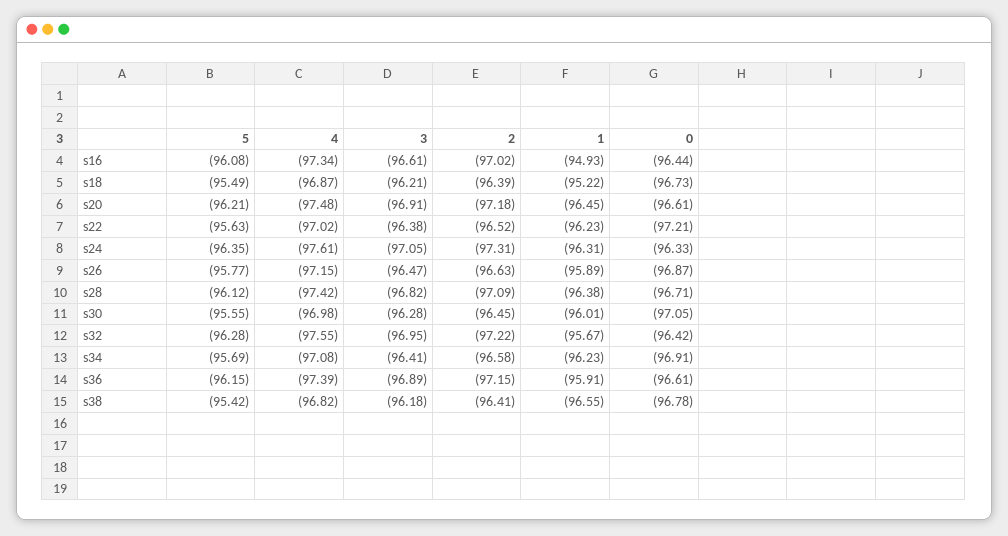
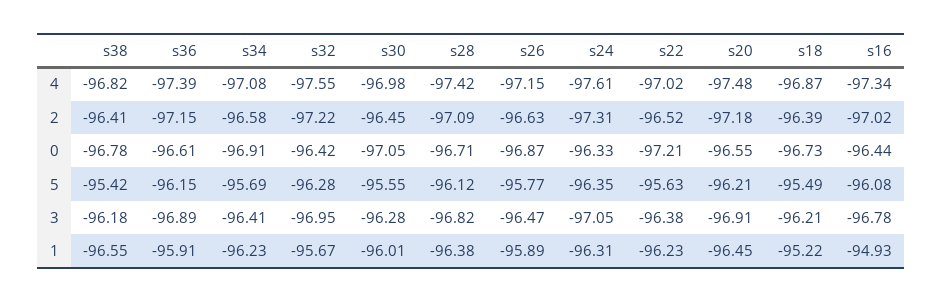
  {
    "5": {
      "s16": -96.08,
      "s18": -95.49,
      "s20": -96.21,
      "s22": -95.63,
      "s24": -96.35,
      "s26": -95.77,
      "s28": -96.12,
      "s30": -95.55,
      "s32": -96.28,
      "s34": -95.69,
      "s36": -96.15,
      "s38": -95.42
    },
    "4": {
      "s16": -97.34,
      "s18": -96.87,
      "s20": -97.48,
      "s22": -97.02,
      "s24": -97.61,
      "s26": -97.15,
      "s28": -97.42,
      "s30": -96.98,
      "s32": -97.55,
      "s34": -97.08,
      "s36": -97.39,
      "s38": -96.82
    },
    "3": {
-     "s16": -96.61,
+     "s16": -96.78,
      "s18": -96.21,
      "s20": -96.91,
      "s22": -96.38,
      "s24": -97.05,
      "s26": -96.47,
      "s28": -96.82,
      "s30": -96.28,
      "s32": -96.95,
      "s34": -96.41,
      "s36": -96.89,
      "s38": -96.18
    },
    "2": {
      "s16": -97.02,
      "s18": -96.39,
      "s20": -97.18,
      "s22": -96.52,
      "s24": -97.31,
      "s26": -96.63,
      "s28": -97.09,
      "s30": -96.45,
      "s32": -97.22,
      "s34": -96.58,
      "s36": -97.15,
      "s38": -96.41
    },
    "1": {
      "s16": -94.93,
      "s18": -95.22,
      "s20": -96.45,
      "s22": -96.23,
      "s24": -96.31,
      "s26": -95.89,
      "s28": -96.38,
      "s30": -96.01,
      "s32": -95.67,
      "s34": -96.23,
      "s36": -95.91,
      "s38": -96.55
    },
    "0": {
      "s16": -96.44,
      "s18": -96.73,
-     "s20": -96.61,
+     "s20": -96.55,
      "s22": -97.21,
      "s24": -96.33,
      "s26": -96.87,
      "s28": -96.71,
      "s30": -97.05,
      "s32": -96.42,
      "s34": -96.91,
      "s36": -96.61,
      "s38": -96.78
    }
  }

